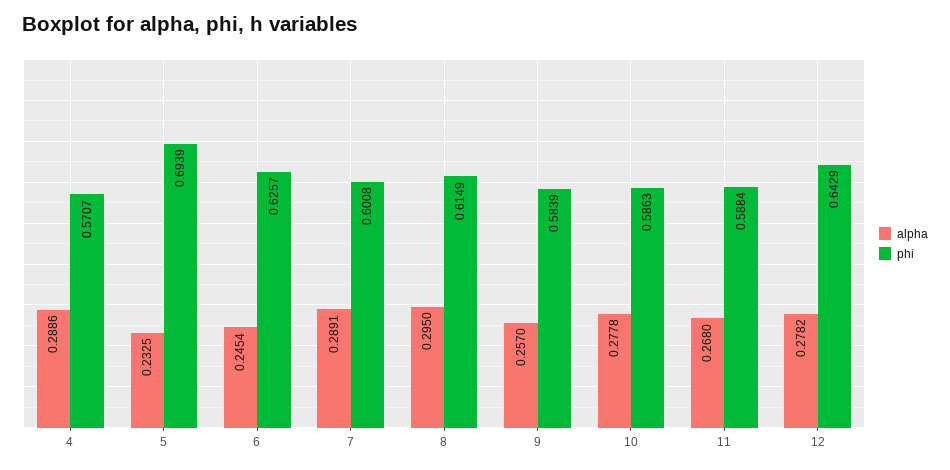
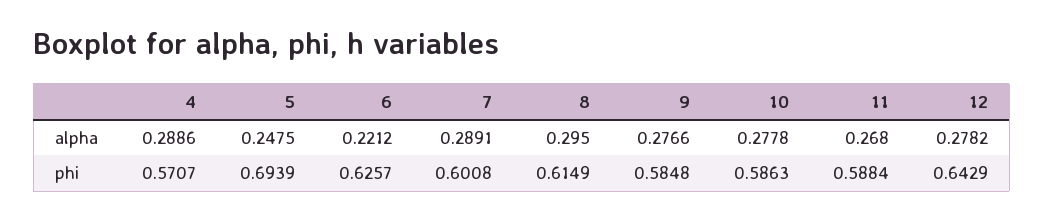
  {
    "alpha": {
      "4": 0.2886,
-     "5": 0.2325,
+     "5": 0.2475,
-     "6": 0.2454,
+     "6": 0.2212,
      "7": 0.2891,
      "8": 0.295,
-     "9": 0.257,
+     "9": 0.2766,
      "10": 0.2778,
      "11": 0.268,
      "12": 0.2782
    },
    "phi": {
      "4": 0.5707,
      "5": 0.6939,
      "6": 0.6257,
      "7": 0.6008,
      "8": 0.6149,
-     "9": 0.5839,
+     "9": 0.5848,
      "10": 0.5863,
      "11": 0.5884,
      "12": 0.6429
    }
  }

